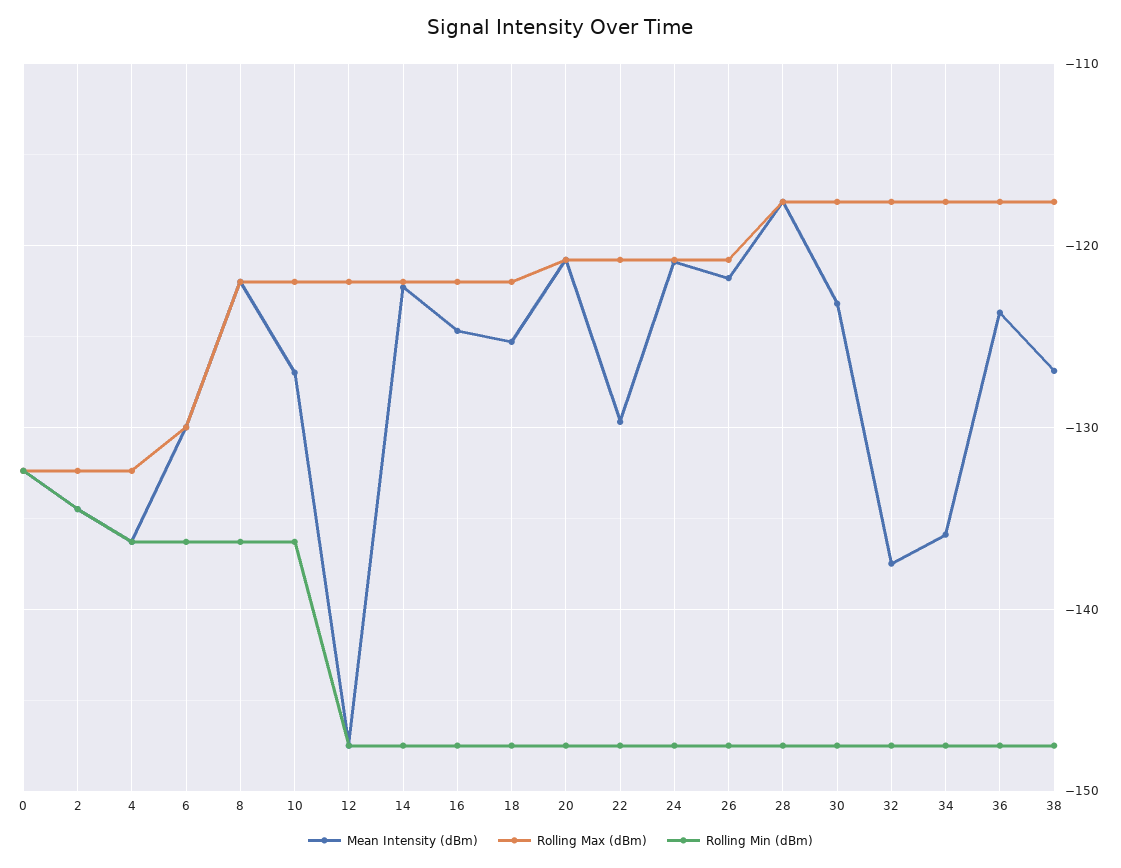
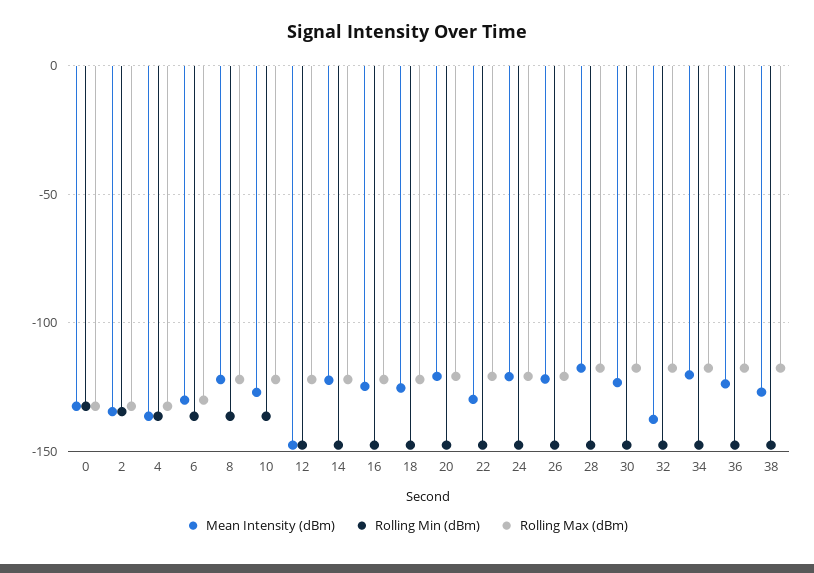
  {
    "Mean Intensity (dBm)": {
      "0": -132,
      "2": -135,
      "4": -136,
      "6": -130,
      "8": -122,
      "10": -127,
      "12": -148,
      "14": -122,
      "16": -125,
      "18": -125,
      "20": -121,
      "22": -130,
      "24": -121,
      "26": -122,
      "28": -118,
      "30": -123,
      "32": -138,
-     "34": -136,
+     "34": -120,
      "36": -124,
      "38": -127
    },
    "Rolling Max (dBm)": {
      "0": -132,
      "2": -132,
      "4": -132,
      "6": -130,
      "8": -122,
      "10": -122,
      "12": -122,
      "14": -122,
      "16": -122,
      "18": -122,
      "20": -121,
      "22": -121,
      "24": -121,
      "26": -121,
      "28": -118,
      "30": -118,
      "32": -118,
      "34": -118,
      "36": -118,
      "38": -118
    },
    "Rolling Min (dBm)": {
      "0": -132,
      "2": -135,
      "4": -136,
      "6": -136,
      "8": -136,
      "10": -136,
      "12": -148,
      "14": -148,
      "16": -148,
      "18": -148,
      "20": -148,
      "22": -148,
      "24": -148,
      "26": -148,
      "28": -148,
      "30": -148,
      "32": -148,
      "34": -148,
      "36": -148,
      "38": -148
    }
  }

